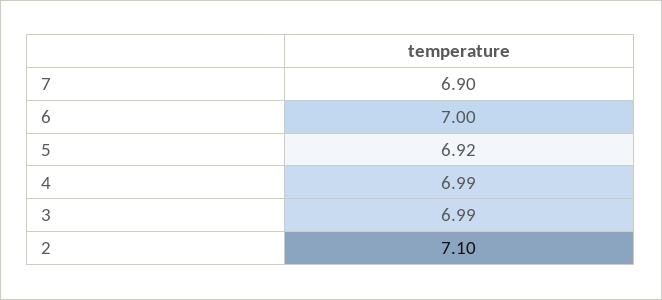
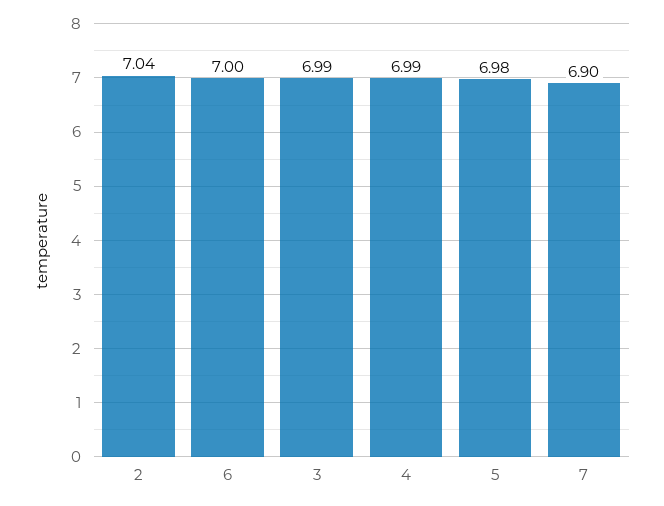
  {
    "7": 6.9,
    "6": 7,
-   "5": 6.92,
+   "5": 6.98,
    "4": 6.99,
    "3": 6.99,
-   "2": 7.1
+   "2": 7.04
  }

